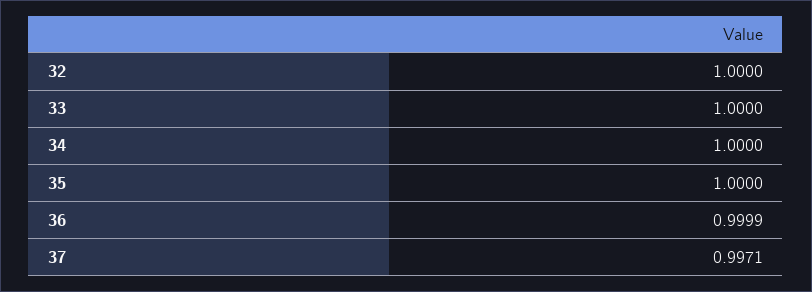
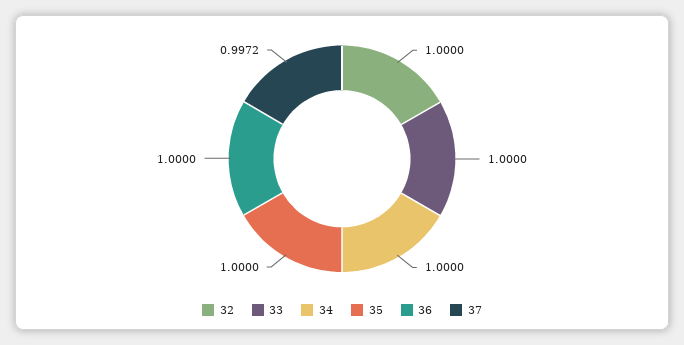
  {
    "32": 1,
    "33": 1,
    "34": 1,
    "35": 1,
-   "36": 0.9999,
+   "36": 1,
-   "37": 0.9971
+   "37": 0.9972
  }

